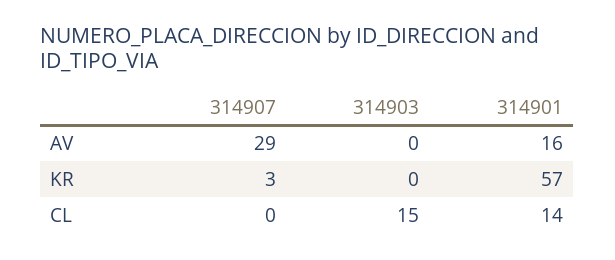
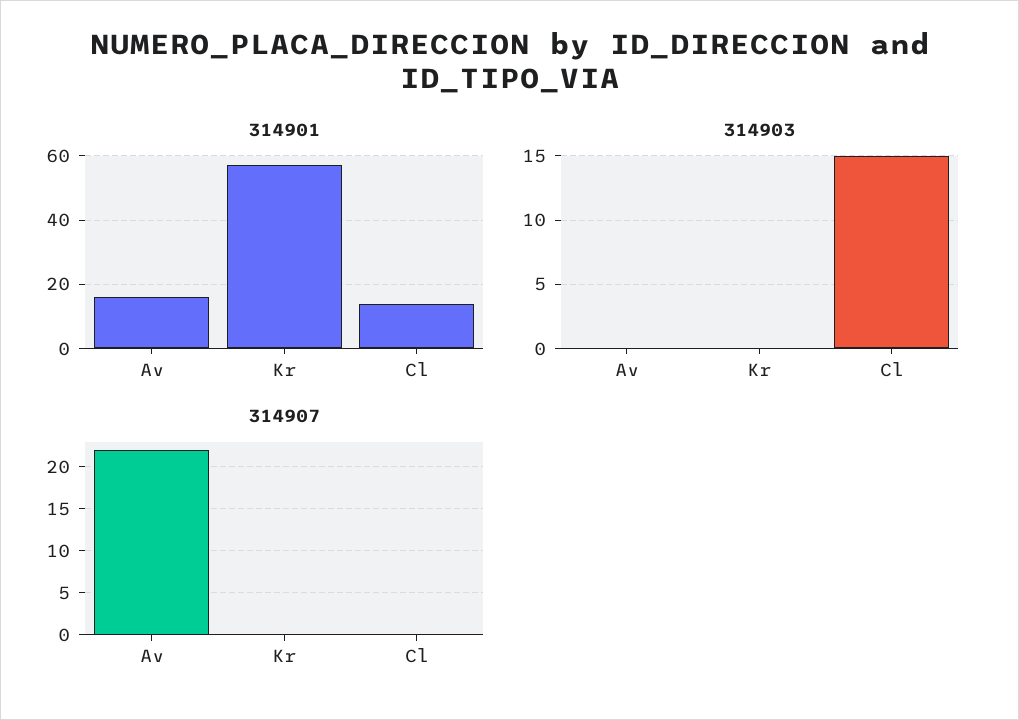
  {
    "314907": {
-     "AV": 29,
+     "AV": 22,
-     "KR": 3,
+     "KR": 0,
      "CL": 0
    },
    "314903": {
      "AV": 0,
      "KR": 0,
      "CL": 15
    },
    "314901": {
      "AV": 16,
      "KR": 57,
      "CL": 14
    }
  }

